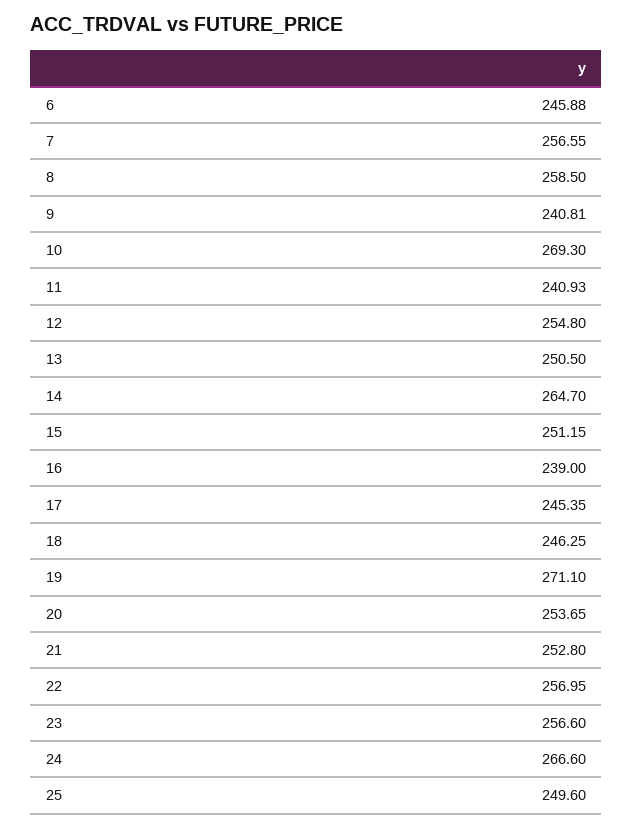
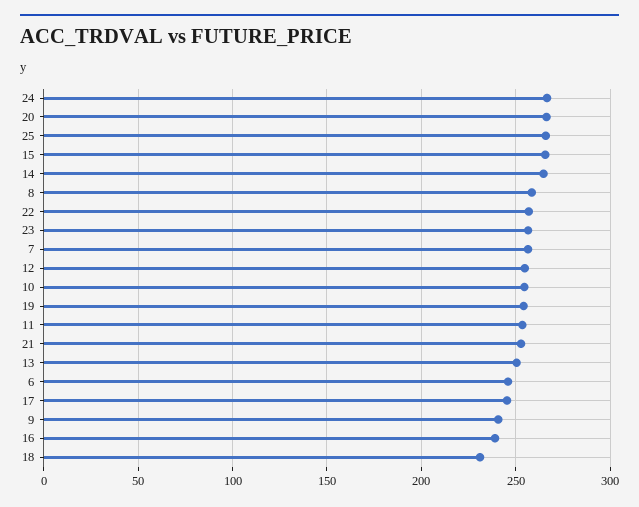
  {
    "6": 245.88,
    "7": 256.55,
    "8": 258.5,
    "9": 240.81,
-   "10": 269.3,
+   "10": 255,
-   "11": 240.93,
+   "11": 255,
    "12": 254.8,
    "13": 250.5,
    "14": 264.7,
-   "15": 251.15,
+   "15": 265,
    "16": 239,
    "17": 245.35,
-   "18": 246.25,
+   "18": 230,
-   "19": 271.1,
+   "19": 255,
-   "20": 253.65,
+   "20": 265,
    "21": 252.8,
    "22": 256.95,
    "23": 256.6,
    "24": 266.6,
-   "25": 249.6
+   "25": 265
  }

